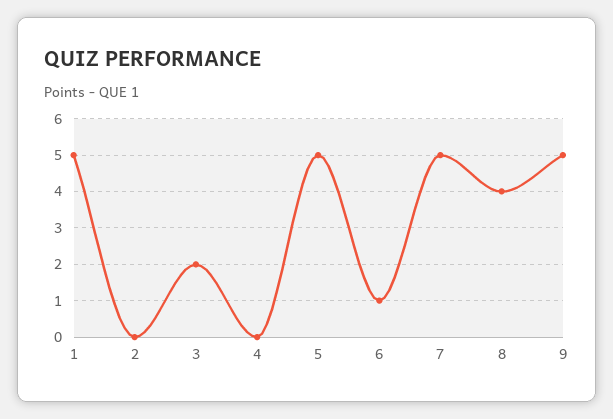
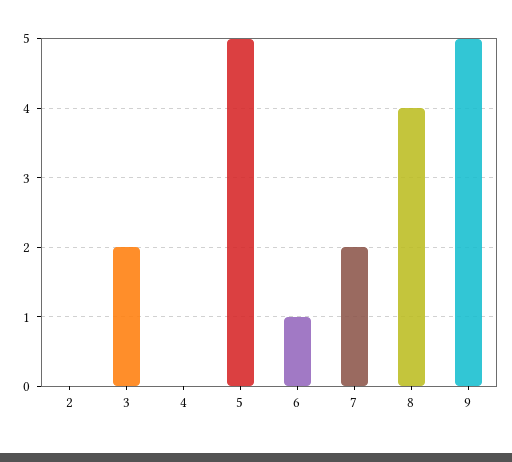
  {
-   "1": 5,
    "2": 0,
    "3": 2,
    "4": 0,
    "5": 5,
    "6": 1,
-   "7": 5,
+   "7": 2,
    "8": 4,
    "9": 5
  }

